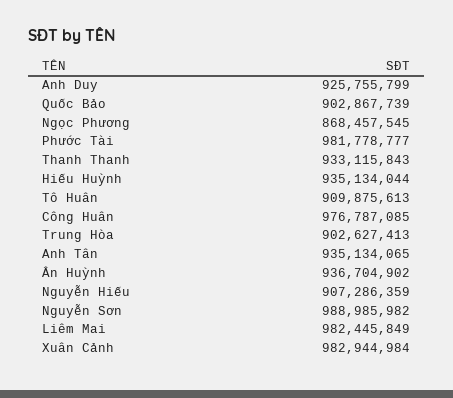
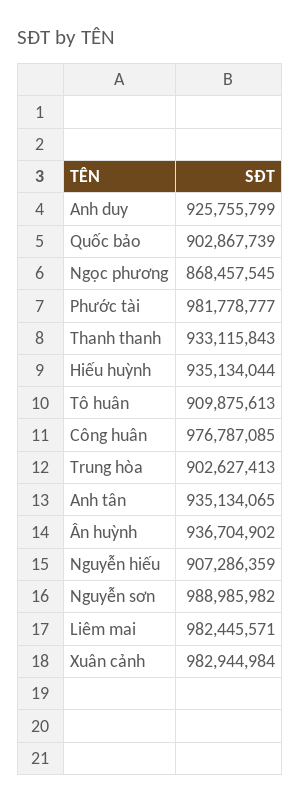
  {
    "Anh Duy": 925755799,
    "Quốc Bảo": 902867739,
    "Ngọc Phương": 868457545,
    "Phước Tài": 981778777,
    "Thanh Thanh": 933115843,
    "Hiếu Huỳnh": 935134044,
    "Tô Huân": 909875613,
    "Công Huân": 976787085,
    "Trung Hòa": 902627413,
    "Anh Tân": 935134065,
    "Ân Huỳnh": 936704902,
    "Nguyễn Hiếu": 907286359,
    "Nguyễn Sơn": 988985982,
-   "Liêm Mai": 982445849,
+   "Liêm Mai": 982445571,
    "Xuân Cảnh": 982944984
  }

